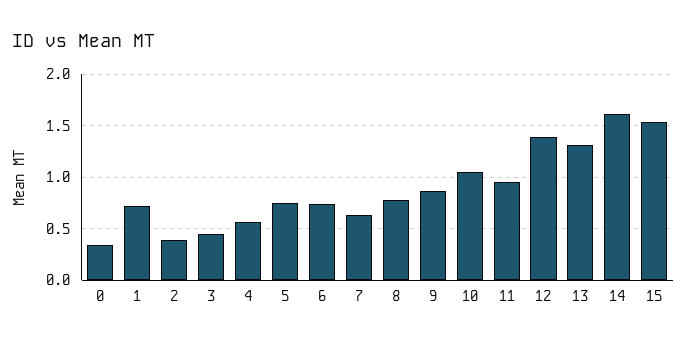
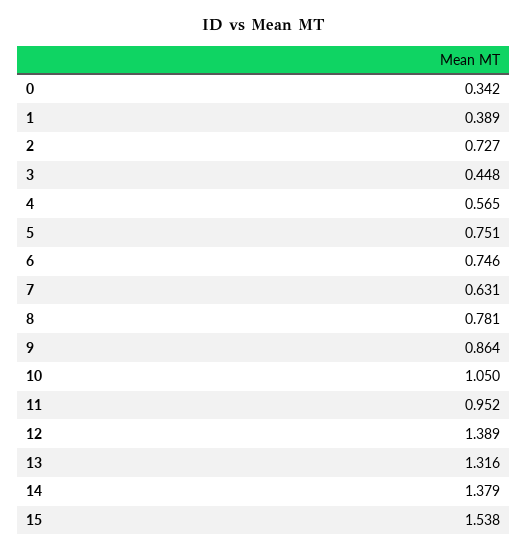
  {
    "0": 0.342,
-   "1": 0.7,
+   "1": 0.389,
-   "2": 0.4,
+   "2": 0.727,
    "3": 0.448,
    "4": 0.565,
    "5": 0.751,
    "6": 0.746,
    "7": 0.631,
    "8": 0.781,
    "9": 0.864,
    "10": 1.05,
    "11": 0.952,
    "12": 1.389,
    "13": 1.316,
-   "14": 1.6,
+   "14": 1.379,
    "15": 1.538
  }

